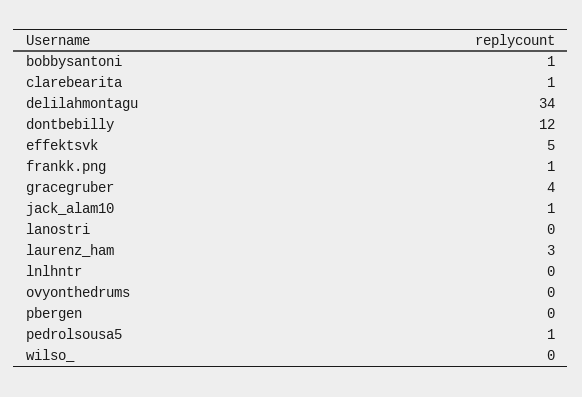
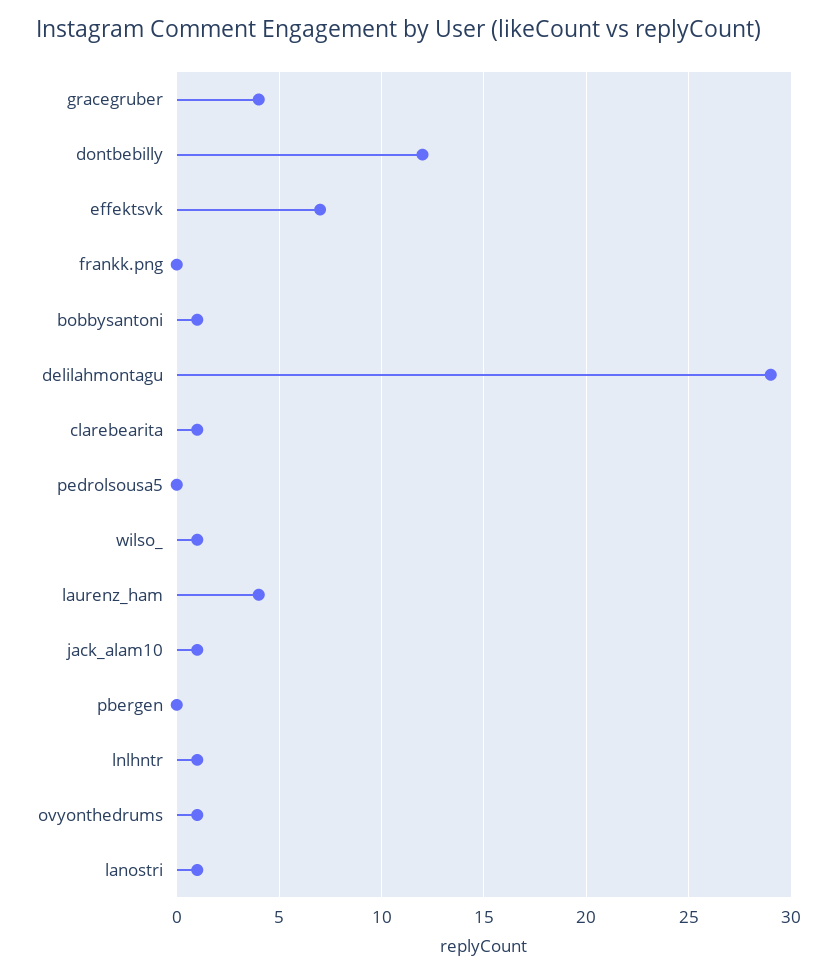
  {
    "bobbysantoni": 1,
    "clarebearita": 1,
-   "delilahmontagu": 34,
+   "delilahmontagu": 29,
    "dontbebilly": 12,
-   "effektsvk": 5,
+   "effektsvk": 7,
-   "frankk.png": 1,
+   "frankk.png": 0,
    "gracegruber": 4,
    "jack_alam10": 1,
-   "lanostri": 0,
+   "lanostri": 1,
-   "laurenz_ham": 3,
+   "laurenz_ham": 4,
-   "lnlhntr": 0,
+   "lnlhntr": 1,
-   "ovyonthedrums": 0,
+   "ovyonthedrums": 1,
    "pbergen": 0,
-   "pedrolsousa5": 1,
+   "pedrolsousa5": 0,
-   "wilso_": 0
+   "wilso_": 1
  }

